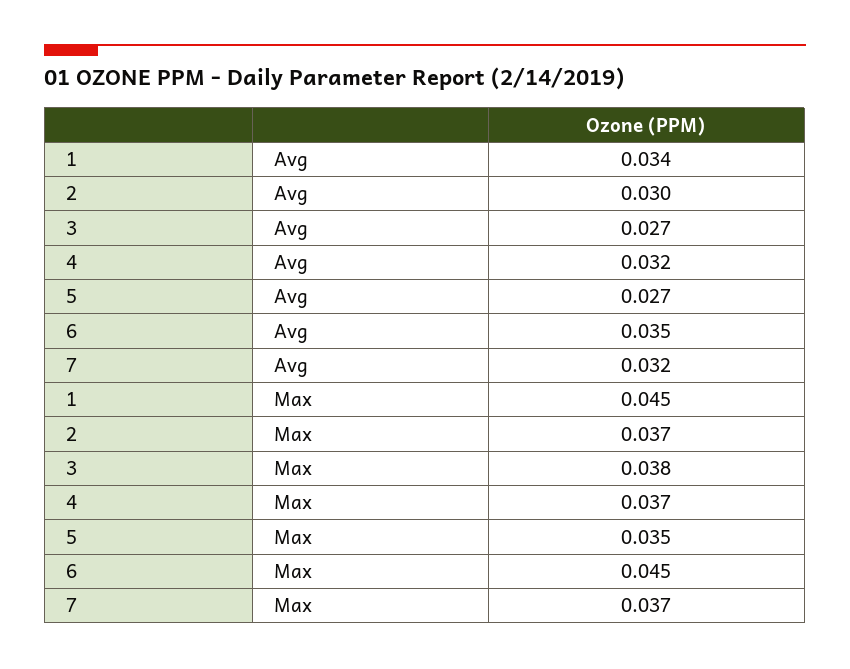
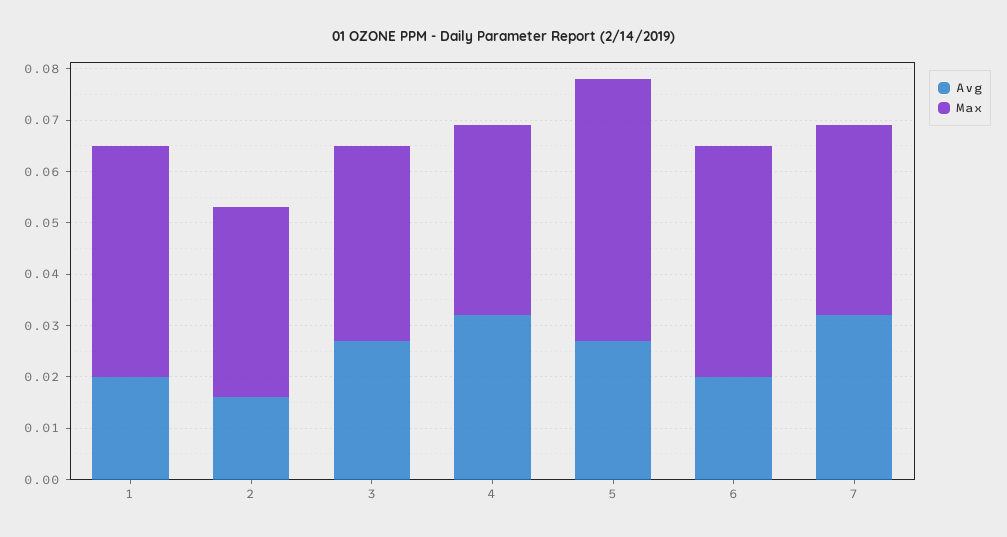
  {
    "Avg": {
-     "1": 0.034,
+     "1": 0.02,
-     "2": 0.03,
+     "2": 0.015,
      "3": 0.027,
      "4": 0.032,
      "5": 0.027,
-     "6": 0.035,
+     "6": 0.02,
      "7": 0.032
    },
    "Max": {
      "1": 0.045,
      "2": 0.037,
      "3": 0.038,
      "4": 0.037,
-     "5": 0.035,
+     "5": 0.05,
      "6": 0.045,
      "7": 0.037
    }
  }

